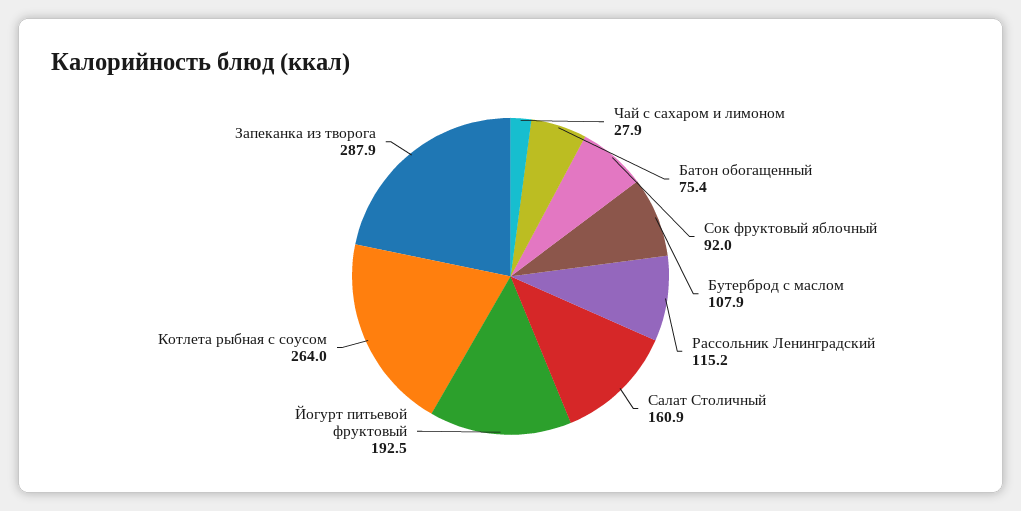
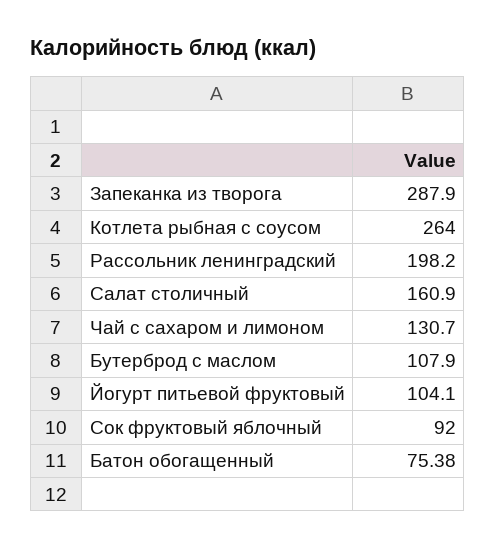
  {
-   "Чай с сахаром и лимоном": 27.9,
+   "Чай с сахаром и лимоном": 130.7,
    "Батон обогащенный": 75.38,
    "Сок фруктовый яблочный": 92,
    "Бутерброд с маслом": 107.9,
-   "Рассольник Ленинградский": 115.2,
+   "Рассольник Ленинградский": 198.2,
    "Салат Столичный": 160.9,
-   "Йогурт питьевой фруктовый": 192.5,
+   "Йогурт питьевой фруктовый": 104.1,
    "Котлета рыбная с соусом": 264,
    "Запеканка из творога": 287.9
  }

